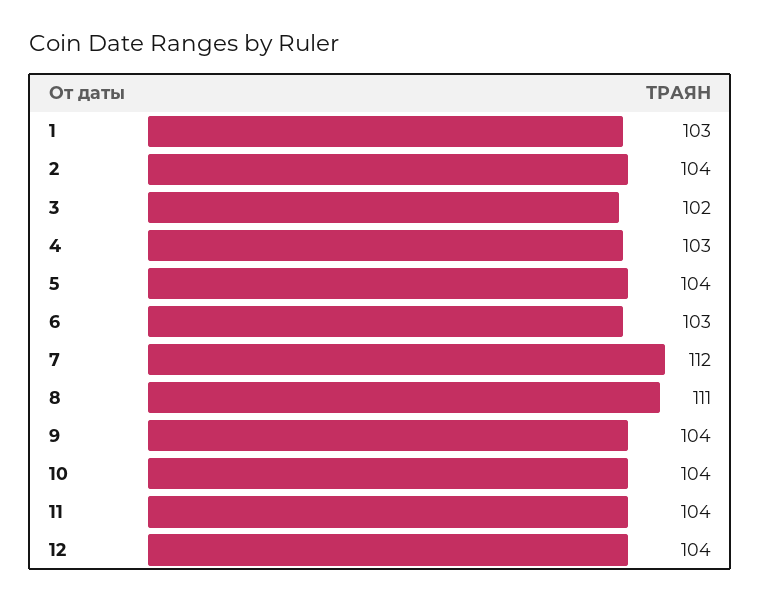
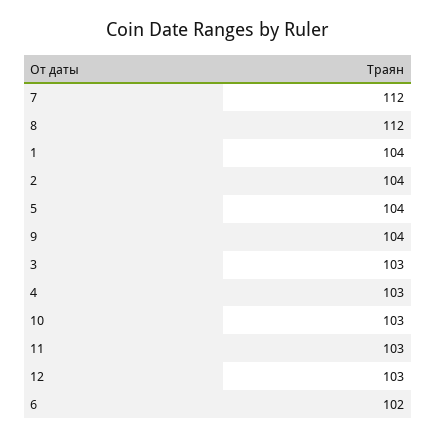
  {
-   "1": 103,
+   "1": 104,
    "2": 104,
-   "3": 102,
+   "3": 103,
    "4": 103,
    "5": 104,
-   "6": 103,
+   "6": 102,
    "7": 112,
-   "8": 111,
+   "8": 112,
    "9": 104,
-   "10": 104,
+   "10": 103,
-   "11": 104,
+   "11": 103,
-   "12": 104
+   "12": 103
  }

